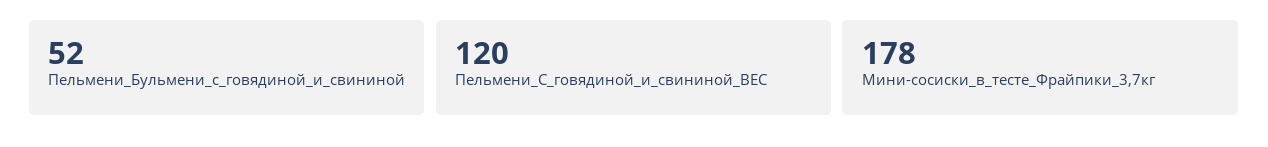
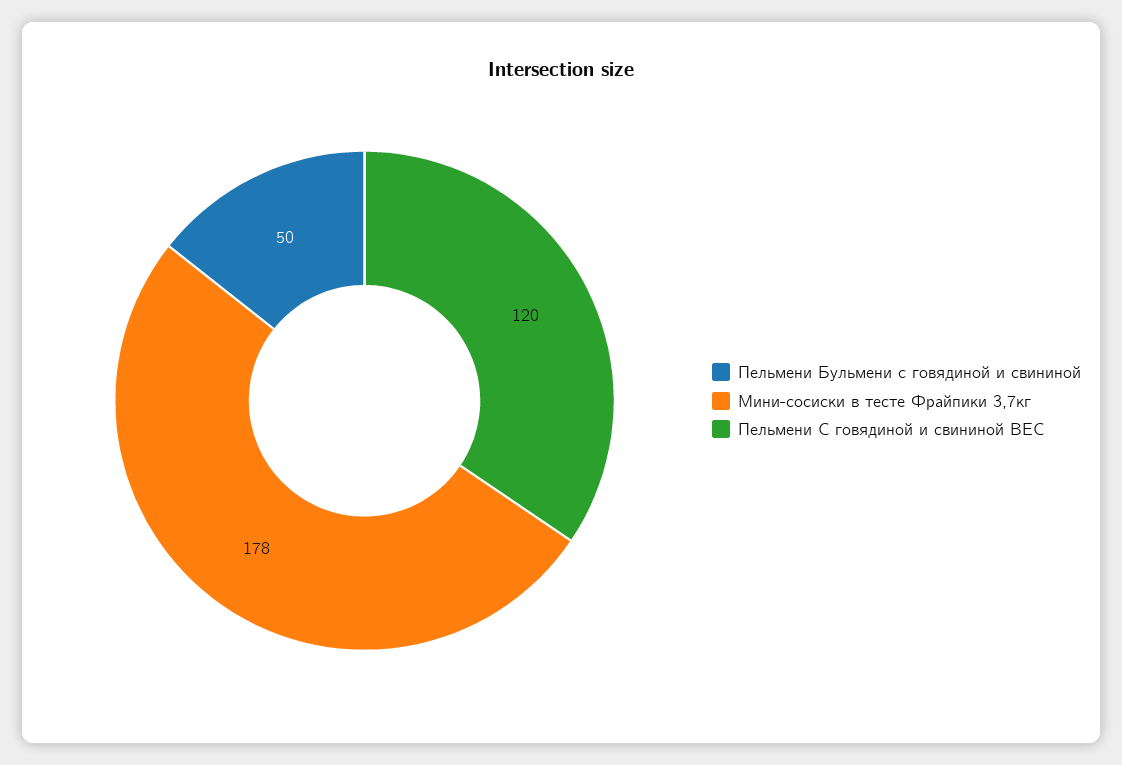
  {
-   "Пельмени_Бульмени_с_говядиной_и_свининой": 52,
+   "Пельмени_Бульмени_с_говядиной_и_свининой": 50,
    "Пельмени_С_говядиной_и_свининой_ВЕС": 120,
    "Мини-сосиски_в_тесте_Фрайпики_3,7кг": 178
  }

